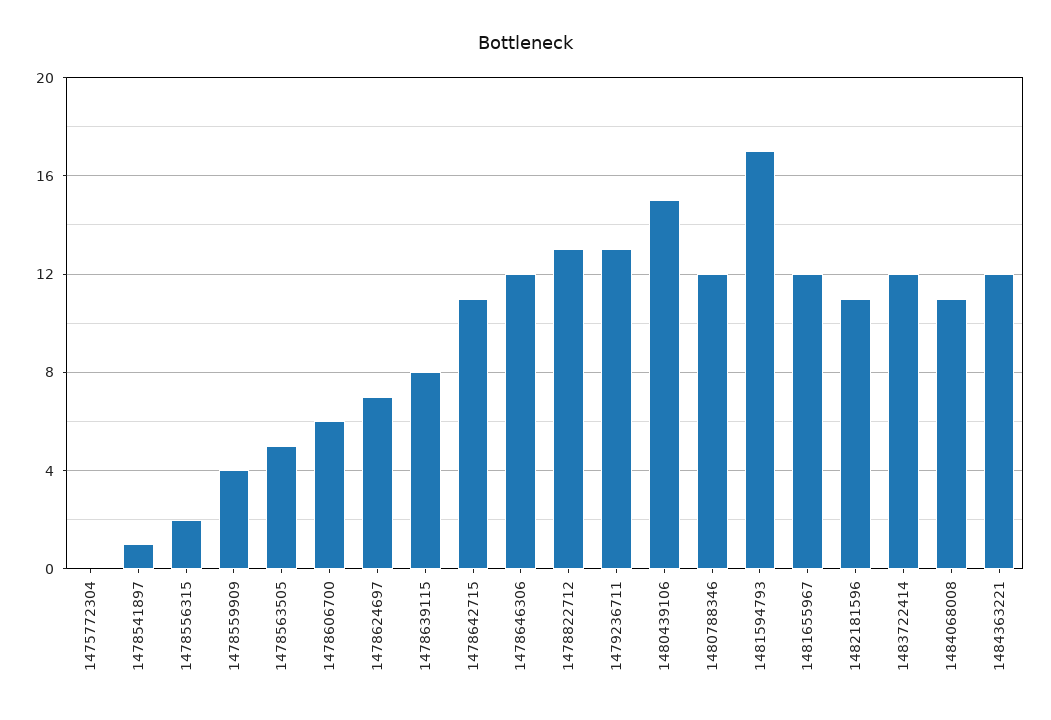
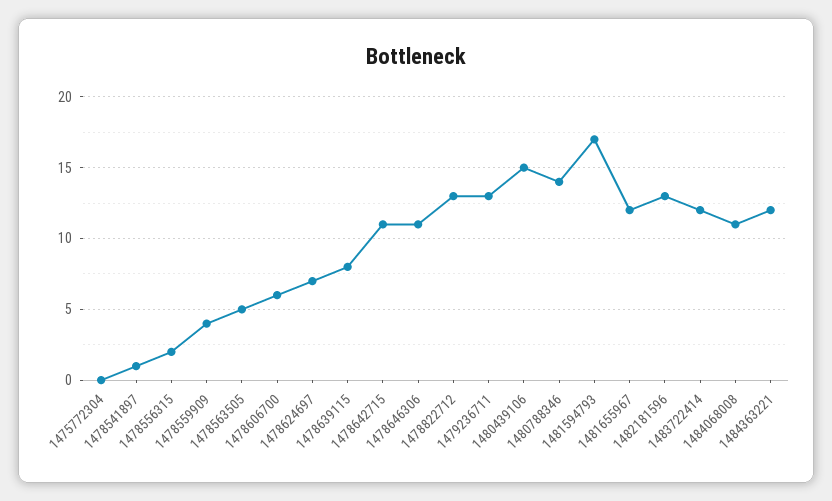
  {
    "1475772304": 0,
    "1478541897": 1,
    "1478556315": 2,
    "1478559909": 4,
    "1478563505": 5,
    "1478606700": 6,
    "1478624697": 7,
    "1478639115": 8,
    "1478642715": 11,
-   "1478646306": 12,
+   "1478646306": 11,
    "1478822712": 13,
    "1479236711": 13,
    "1480439106": 15,
-   "1480788346": 12,
+   "1480788346": 14,
    "1481594793": 17,
    "1481655967": 12,
-   "1482181596": 11,
+   "1482181596": 13,
    "1483722414": 12,
    "1484068008": 11,
    "1484363221": 12
  }

